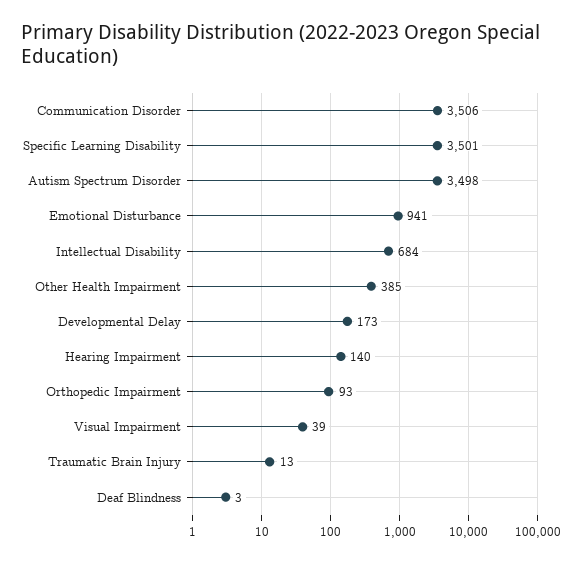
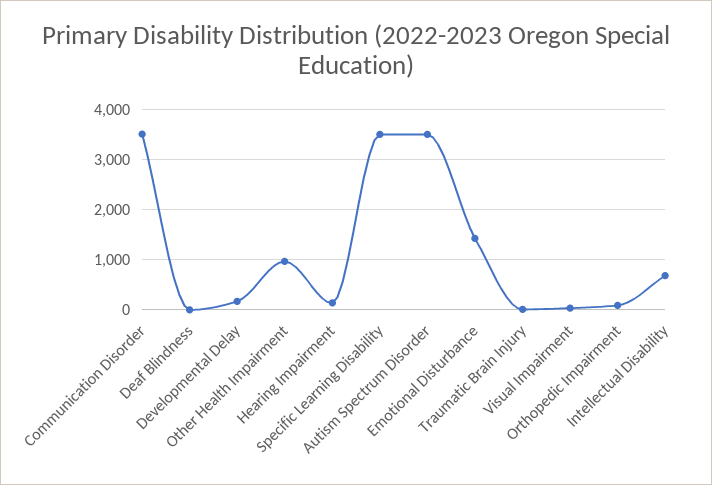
  {
    "Communication Disorder": 3506,
    "Specific Learning Disability": 3501,
    "Autism Spectrum Disorder": 3498,
-   "Emotional Disturbance": 941,
+   "Emotional Disturbance": 1400,
    "Intellectual Disability": 684,
-   "Other Health Impairment": 385,
+   "Other Health Impairment": 1000,
    "Developmental Delay": 173,
    "Hearing Impairment": 140,
    "Orthopedic Impairment": 93,
    "Visual Impairment": 39,
    "Traumatic Brain Injury": 13,
    "Deaf Blindness": 3
  }

